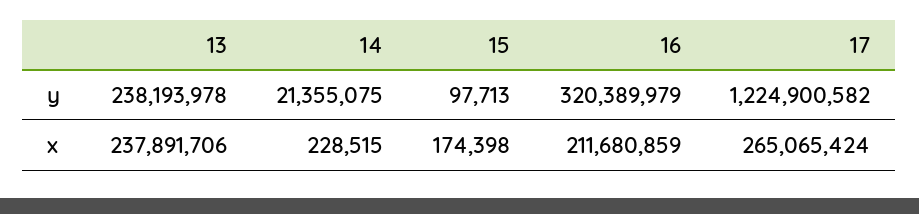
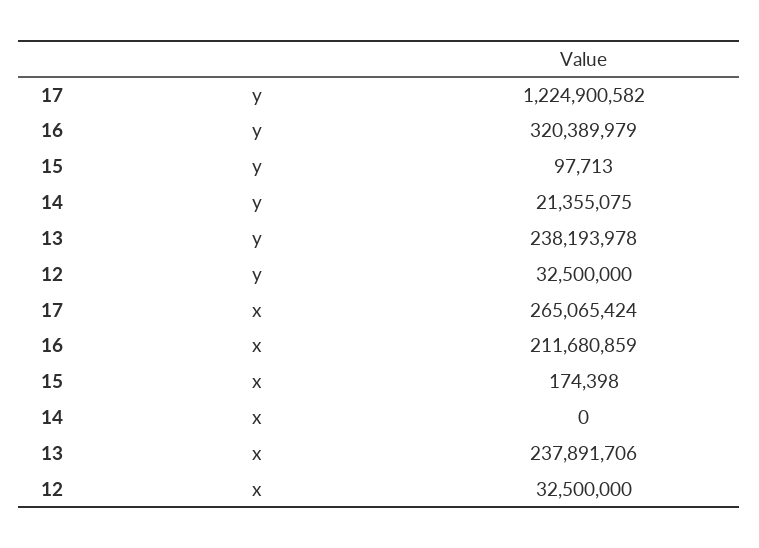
  {
    "13": {
      "y": 238193978,
      "x": 237891706
    },
    "14": {
      "y": 21355075,
-     "x": 228515
+     "x": 0
    },
    "15": {
      "y": 97713,
      "x": 174398
    },
    "16": {
      "y": 320389979,
      "x": 211680859
    },
    "17": {
      "y": 1224900582,
      "x": 265065424
-   }
+   },
+   "12": {
+     "y": 32500000,
+     "x": 32500000
+   }
  }

